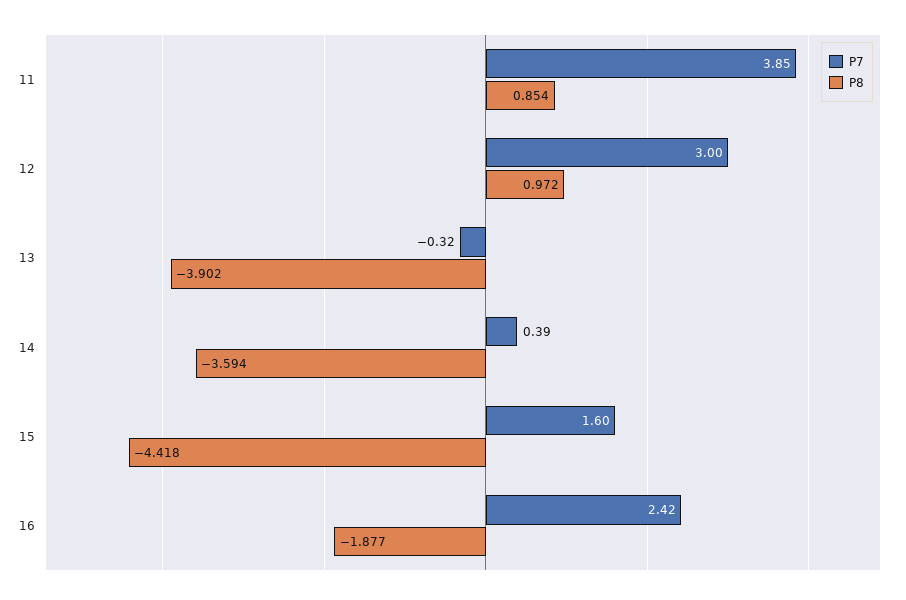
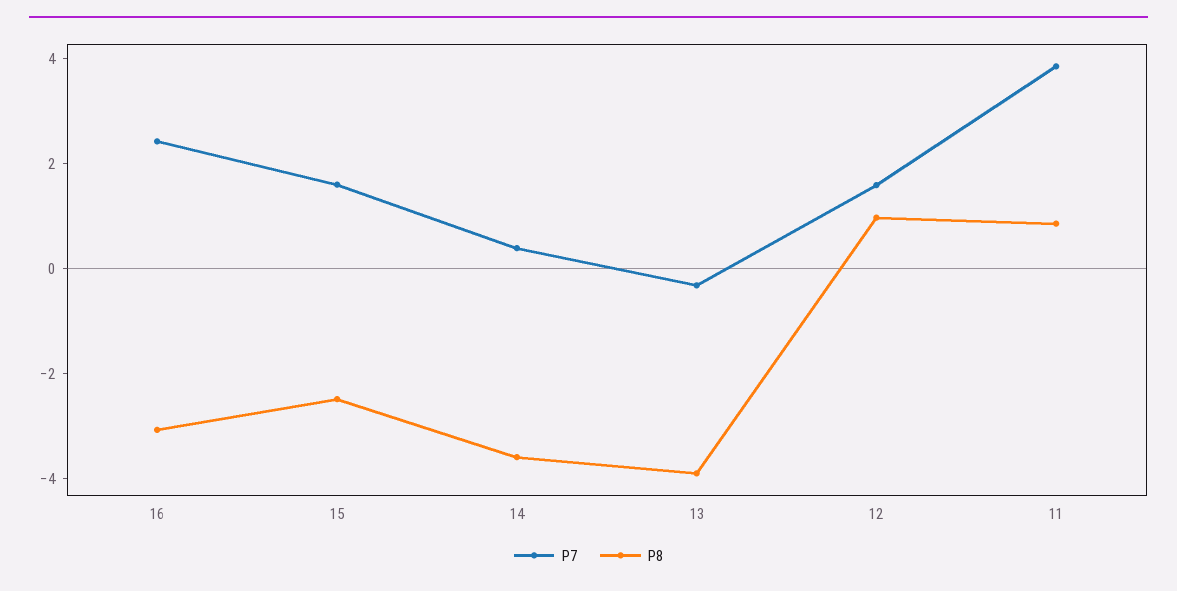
  {
    "P7": {
      "11": 3.85,
-     "12": 3,
+     "12": 1.5,
      "13": -0.32,
      "14": 0.39,
      "15": 1.6,
      "16": 2.42
    },
    "P8": {
      "11": 0.854,
      "12": 0.972,
      "13": -3.902,
      "14": -3.594,
-     "15": -4.418,
+     "15": -2.5,
-     "16": -1.877
+     "16": -3
    }
  }

